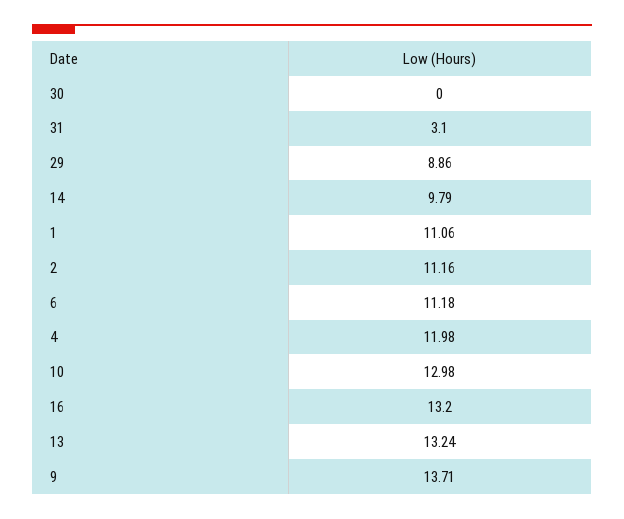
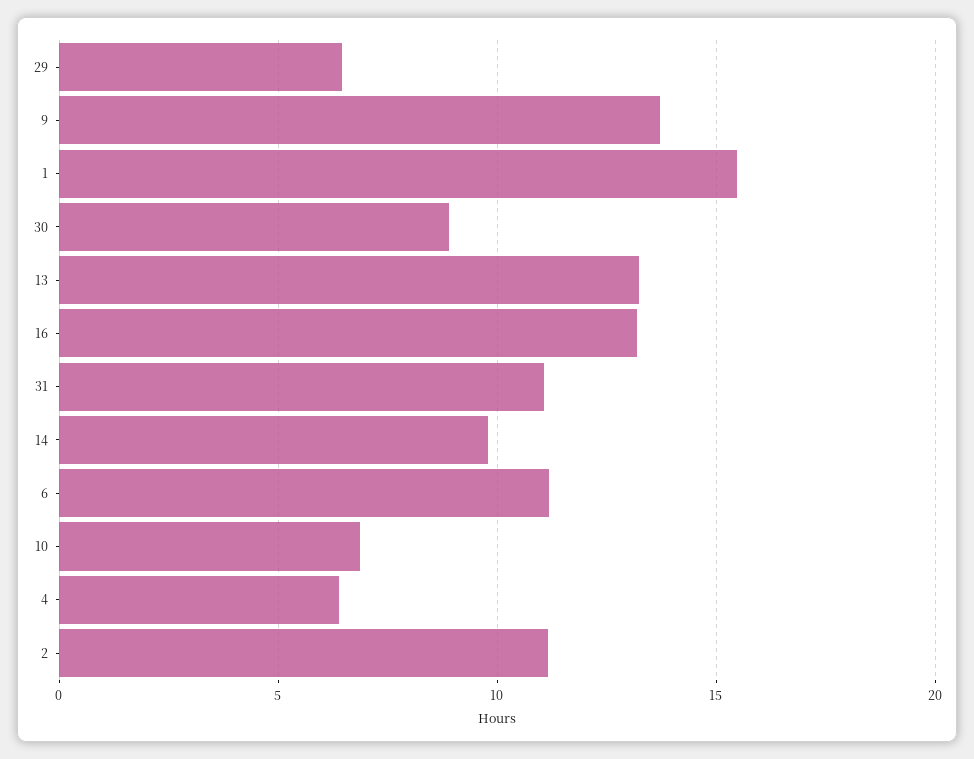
  {
-   "30": 0,
+   "30": 9,
-   "31": 3.1,
+   "31": 11,
-   "29": 8.86,
+   "29": 6.5,
    "14": 9.79,
-   "1": 11.06,
+   "1": 15.5,
    "2": 11.16,
    "6": 11.18,
-   "4": 11.98,
+   "4": 6.5,
-   "10": 12.98,
+   "10": 7,
    "16": 13.2,
    "13": 13.24,
    "9": 13.71
  }

